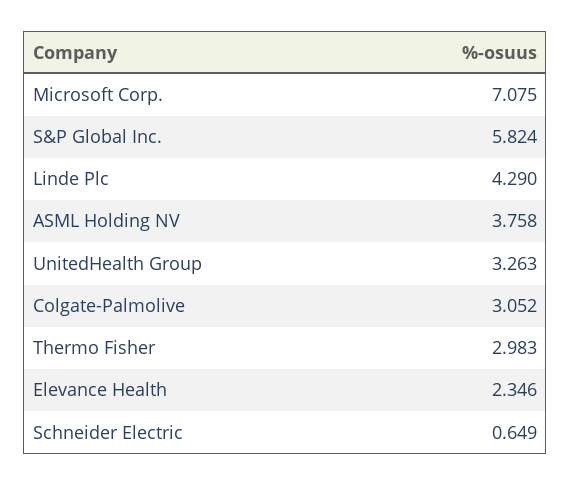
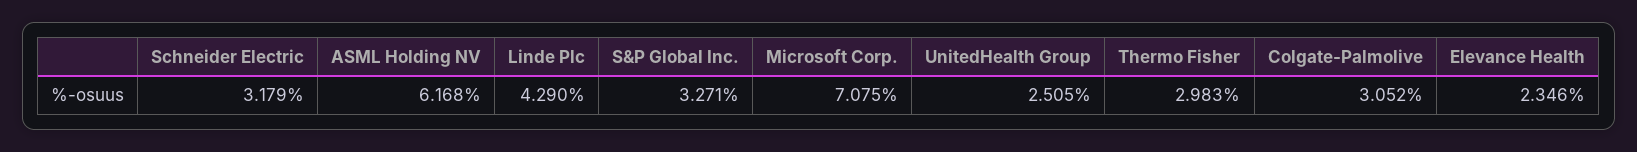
  {
    "Microsoft Corp.": 7.075,
-   "S&P Global Inc.": 5.824,
+   "S&P Global Inc.": 3.271,
    "Linde Plc": 4.29,
-   "ASML Holding NV": 3.758,
+   "ASML Holding NV": 6.168,
-   "UnitedHealth Group": 3.263,
+   "UnitedHealth Group": 2.505,
    "Colgate-Palmolive": 3.052,
    "Thermo Fisher": 2.983,
    "Elevance Health": 2.346,
-   "Schneider Electric": 0.649
+   "Schneider Electric": 3.179
  }

